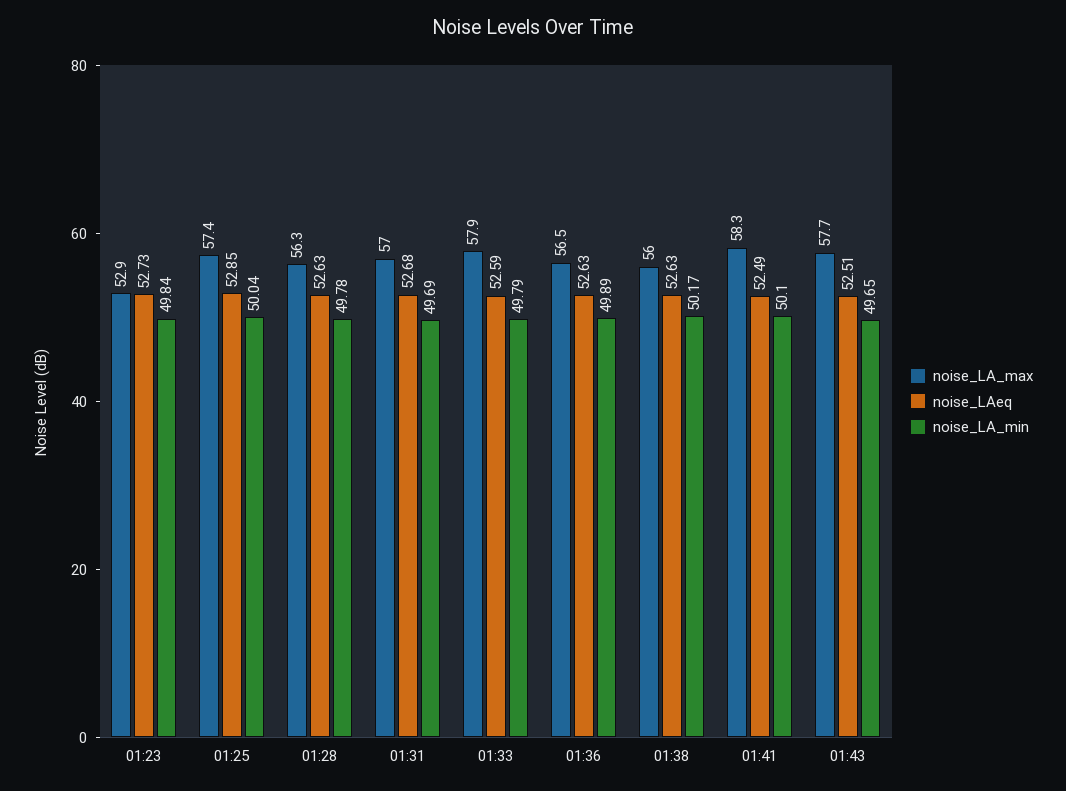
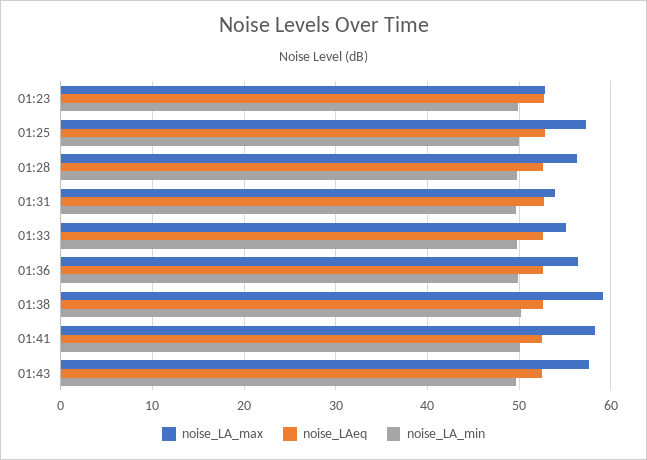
  {
    "noise_LA_max": {
      "01:23": 52.9,
      "01:25": 57.4,
      "01:28": 56.3,
-     "01:31": 57,
+     "01:31": 54,
-     "01:33": 57.9,
+     "01:33": 55,
      "01:36": 56.5,
-     "01:38": 56,
+     "01:38": 59,
      "01:41": 58.3,
      "01:43": 57.7
    },
    "noise_LAeq": {
      "01:23": 52.73,
      "01:25": 52.85,
      "01:28": 52.63,
      "01:31": 52.68,
      "01:33": 52.59,
      "01:36": 52.63,
      "01:38": 52.63,
      "01:41": 52.49,
      "01:43": 52.51
    },
    "noise_LA_min": {
      "01:23": 49.84,
      "01:25": 50.04,
      "01:28": 49.78,
      "01:31": 49.69,
      "01:33": 49.79,
      "01:36": 49.89,
      "01:38": 50.17,
      "01:41": 50.1,
      "01:43": 49.65
    }
  }

